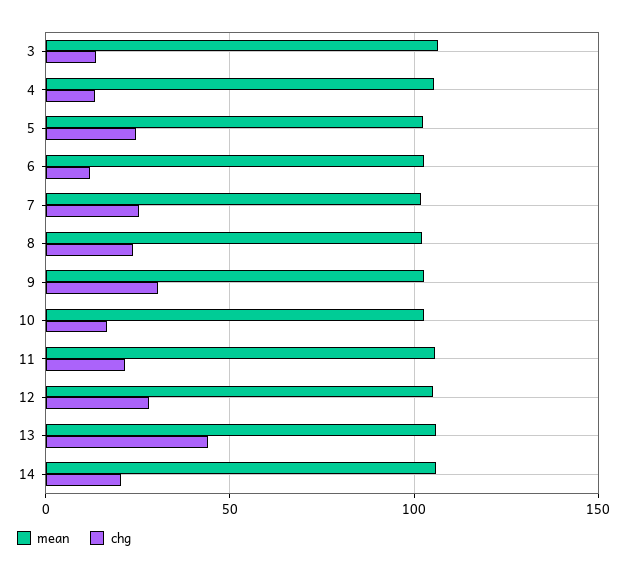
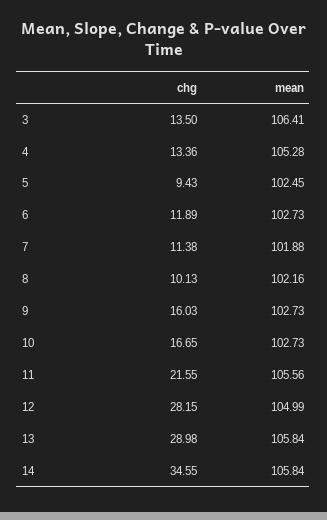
  {
    "mean": {
      "3": 106.41,
      "4": 105.28,
      "5": 102.45,
      "6": 102.73,
      "7": 101.88,
      "8": 102.16,
      "9": 102.73,
      "10": 102.73,
      "11": 105.56,
      "12": 104.99,
      "13": 105.84,
      "14": 105.84
    },
    "chg": {
      "3": 13.5,
      "4": 13.36,
-     "5": 25,
+     "5": 9.43,
      "6": 11.89,
-     "7": 25,
+     "7": 11.38,
-     "8": 25,
+     "8": 10.13,
-     "9": 30,
+     "9": 16.03,
      "10": 16.65,
      "11": 21.55,
      "12": 28.15,
-     "13": 45,
+     "13": 28.98,
-     "14": 20
+     "14": 34.55
    }
  }

